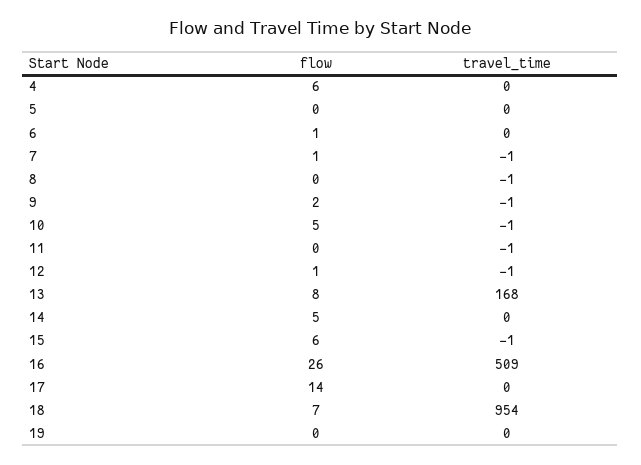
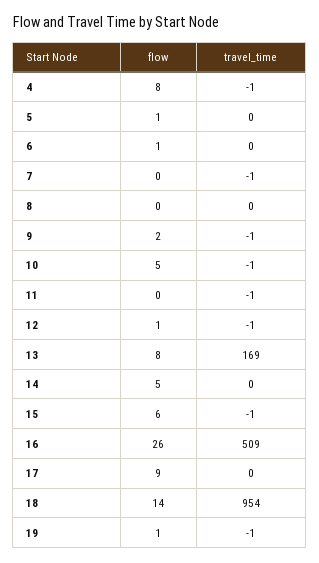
  {
    "flow": {
-     "4": 6,
+     "4": 8,
-     "5": 0,
+     "5": 1,
      "6": 1,
-     "7": 1,
+     "7": 0,
      "8": 0,
      "9": 2,
      "10": 5,
      "11": 0,
      "12": 1,
      "13": 8,
      "14": 5,
      "15": 6,
      "16": 26,
-     "17": 14,
+     "17": 9,
-     "18": 7,
+     "18": 14,
-     "19": 0
+     "19": 1
    },
    "travel_time": {
-     "4": 0,
+     "4": -1,
      "5": 0,
      "6": 0,
      "7": -1,
-     "8": -1,
+     "8": 0,
      "9": -1,
      "10": -1,
      "11": -1,
      "12": -1,
-     "13": 168,
+     "13": 169,
      "14": 0,
      "15": -1,
      "16": 509,
      "17": 0,
      "18": 954,
-     "19": 0
+     "19": -1
    }
  }

